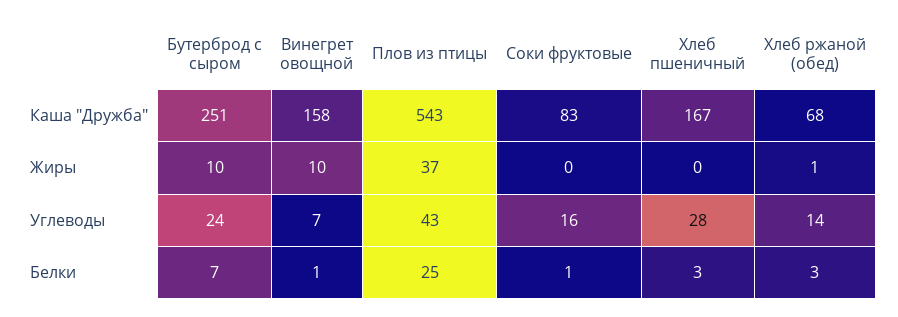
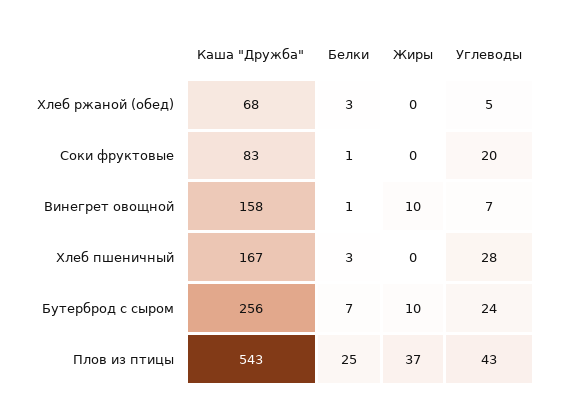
  {
    "Бутерброд с сыром": {
-     "Каша \"Дружба\"": 251,
+     "Каша \"Дружба\"": 256,
      "Жиры": 10,
      "Углеводы": 24,
      "Белки": 7
    },
    "Винегрет овощной": {
      "Каша \"Дружба\"": 158,
      "Жиры": 10,
      "Углеводы": 7,
      "Белки": 1
    },
    "Плов из птицы": {
      "Каша \"Дружба\"": 543,
      "Жиры": 37,
      "Углеводы": 43,
      "Белки": 25
    },
    "Соки фруктовые": {
      "Каша \"Дружба\"": 83,
      "Жиры": 0,
-     "Углеводы": 16,
+     "Углеводы": 20,
      "Белки": 1
    },
    "Хлеб пшеничный": {
      "Каша \"Дружба\"": 167,
      "Жиры": 0,
      "Углеводы": 28,
      "Белки": 3
    },
    "Хлеб ржаной (обед)": {
      "Каша \"Дружба\"": 68,
-     "Жиры": 1,
+     "Жиры": 0,
-     "Углеводы": 14,
+     "Углеводы": 5,
      "Белки": 3
    }
  }

